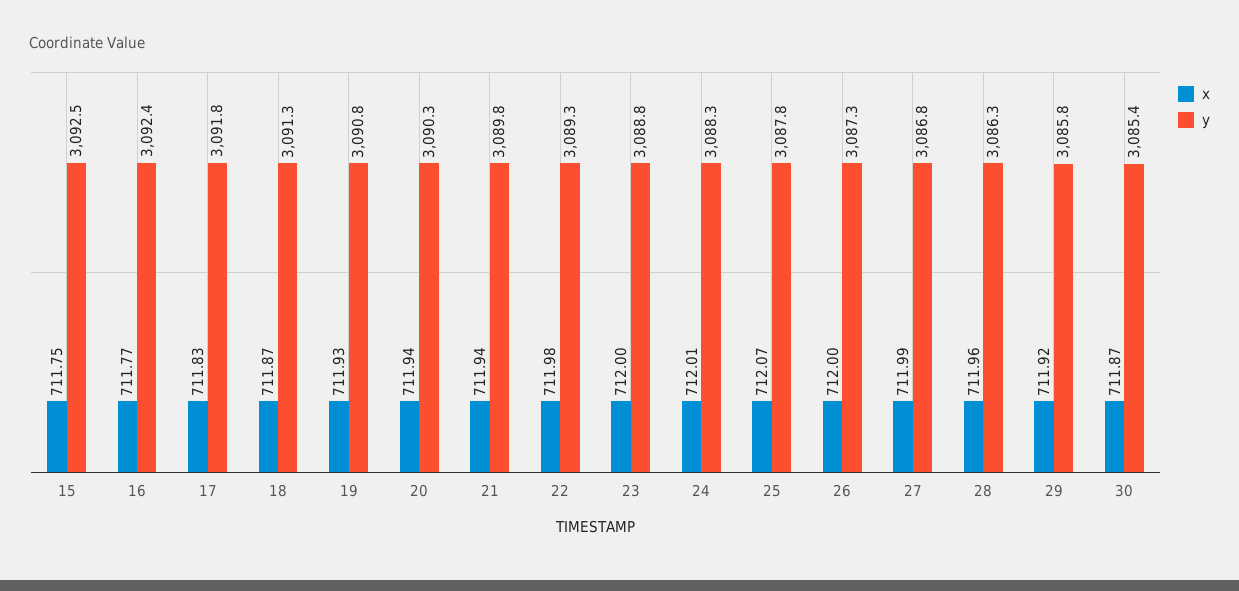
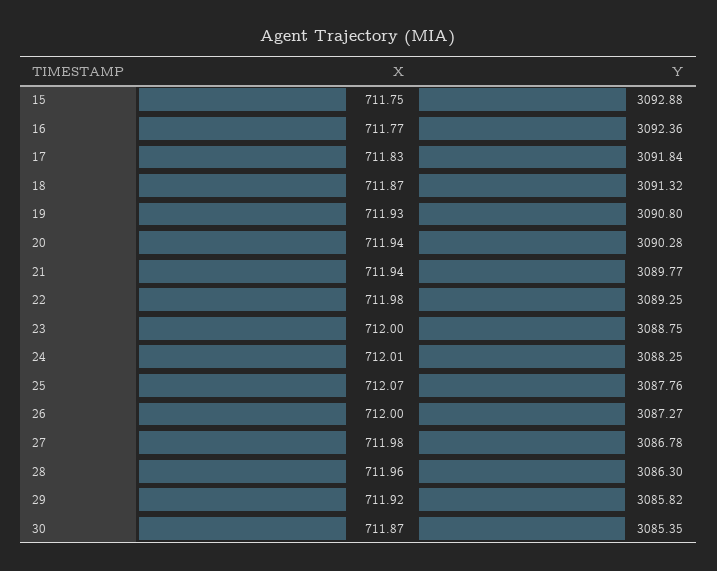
  {
    "x": {
      "15": 711.75,
      "16": 711.77,
      "17": 711.83,
      "18": 711.87,
      "19": 711.93,
      "20": 711.94,
      "21": 711.94,
      "22": 711.98,
      "23": 712,
      "24": 712.01,
      "25": 712.07,
      "26": 712,
-     "27": 711.99,
+     "27": 711.98,
      "28": 711.96,
      "29": 711.92,
      "30": 711.87
    },
    "y": {
-     "15": 3092.5,
+     "15": 3092.88,
      "16": 3092.36,
      "17": 3091.84,
      "18": 3091.32,
      "19": 3090.8,
      "20": 3090.28,
      "21": 3089.77,
      "22": 3089.25,
      "23": 3088.75,
      "24": 3088.25,
      "25": 3087.76,
      "26": 3087.27,
      "27": 3086.78,
      "28": 3086.3,
      "29": 3085.82,
      "30": 3085.35
    }
  }

